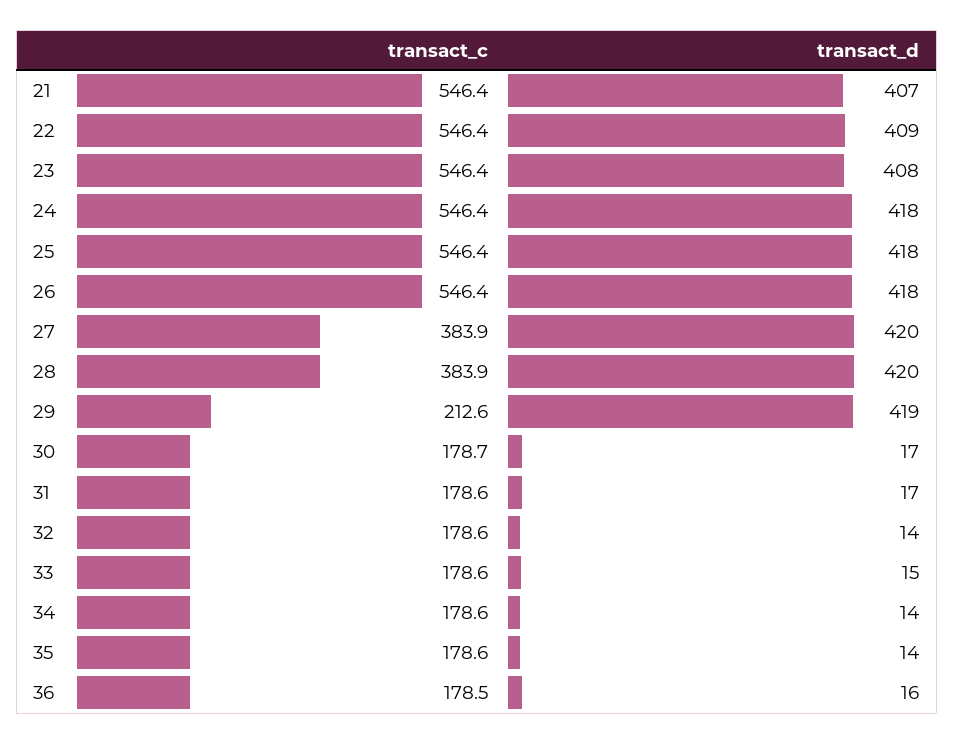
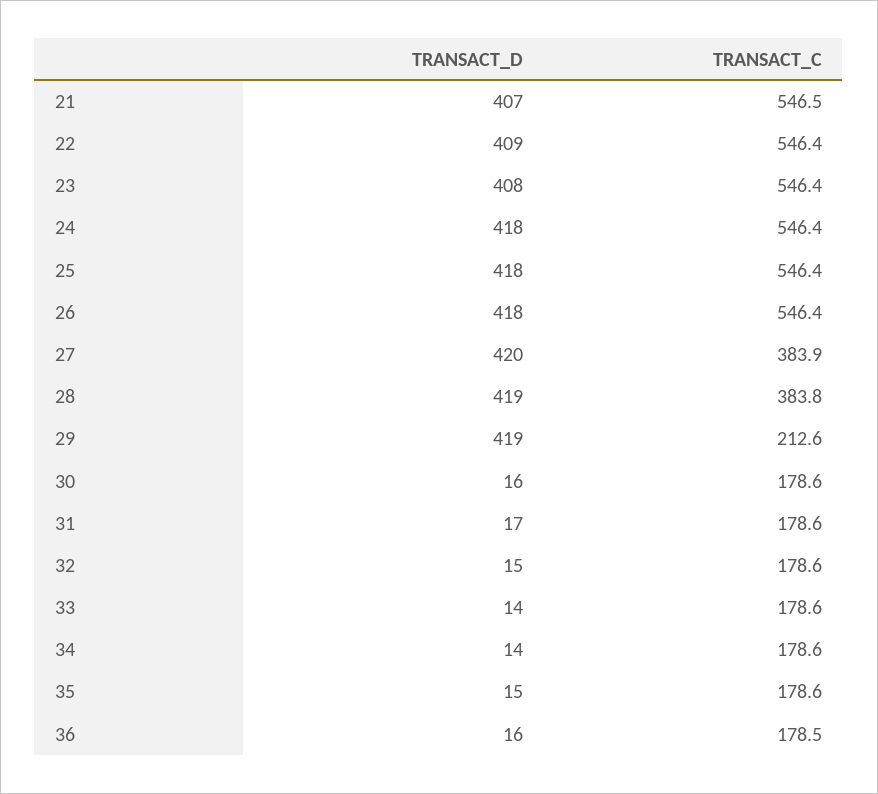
  {
    "transact_c": {
-     "21": 546.4,
+     "21": 546.5,
      "22": 546.4,
      "23": 546.4,
      "24": 546.4,
      "25": 546.4,
      "26": 546.4,
      "27": 383.9,
-     "28": 383.9,
+     "28": 383.8,
      "29": 212.6,
-     "30": 178.7,
+     "30": 178.6,
      "31": 178.6,
      "32": 178.6,
      "33": 178.6,
      "34": 178.6,
      "35": 178.6,
      "36": 178.5
    },
    "transact_d": {
      "21": 407,
      "22": 409,
      "23": 408,
      "24": 418,
      "25": 418,
      "26": 418,
      "27": 420,
-     "28": 420,
+     "28": 419,
      "29": 419,
-     "30": 17,
+     "30": 16,
      "31": 17,
-     "32": 14,
+     "32": 15,
-     "33": 15,
+     "33": 14,
      "34": 14,
-     "35": 14,
+     "35": 15,
      "36": 16
    }
  }

